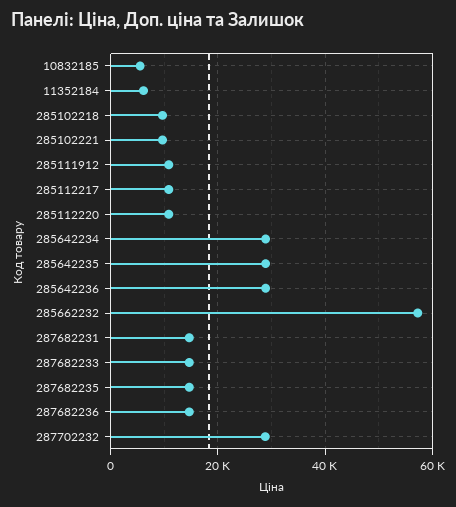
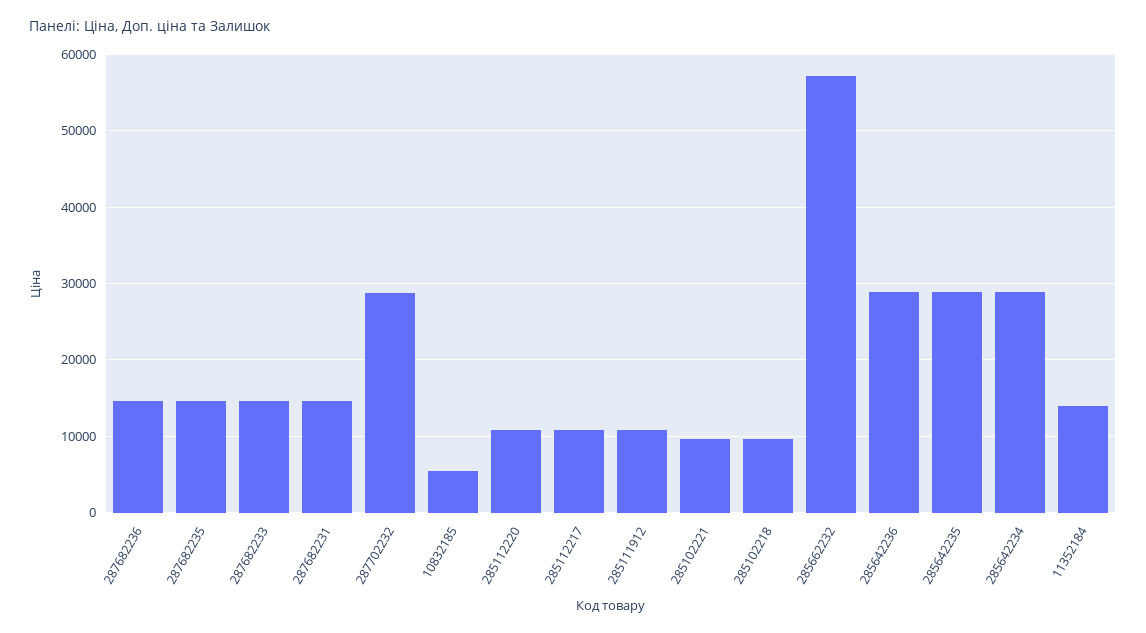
  {
    "10832185": 5000,
-   "11352184": 6000,
+   "11352184": 14000,
    "285102218": 10000,
    "285102221": 10000,
    "285111912": 11000,
    "285112217": 11000,
    "285112220": 11000,
    "285642234": 29000,
    "285642235": 29000,
    "285642236": 29000,
    "285662232": 57000,
    "287682231": 15000,
    "287682233": 15000,
    "287682235": 15000,
    "287682236": 15000,
    "287702232": 29000
  }

